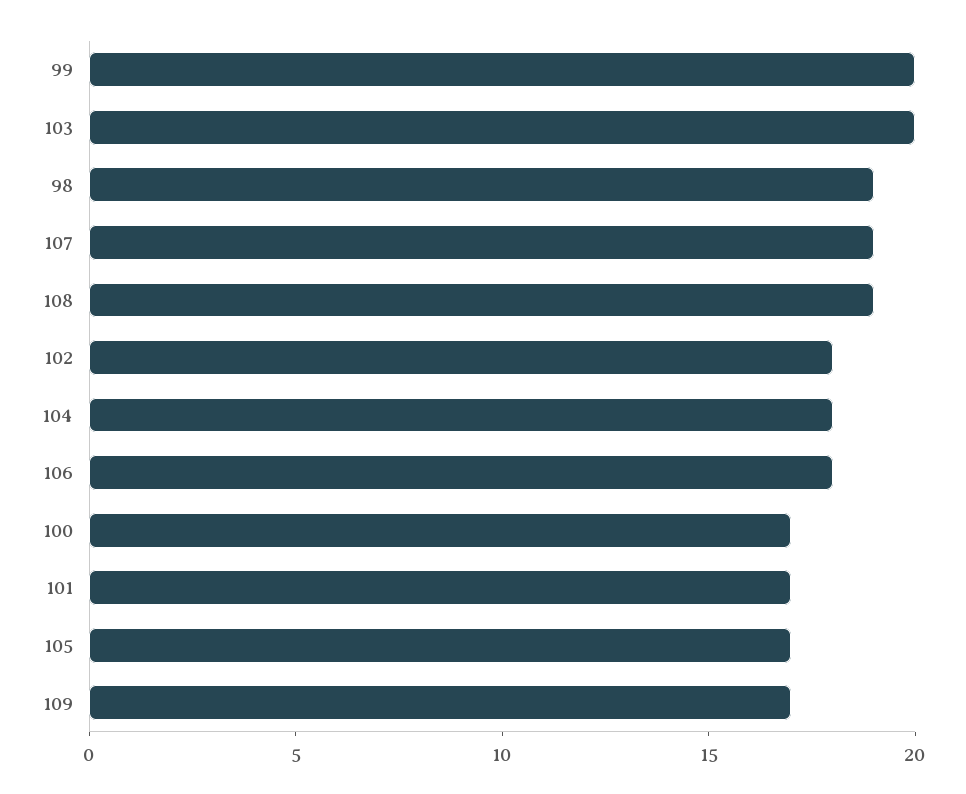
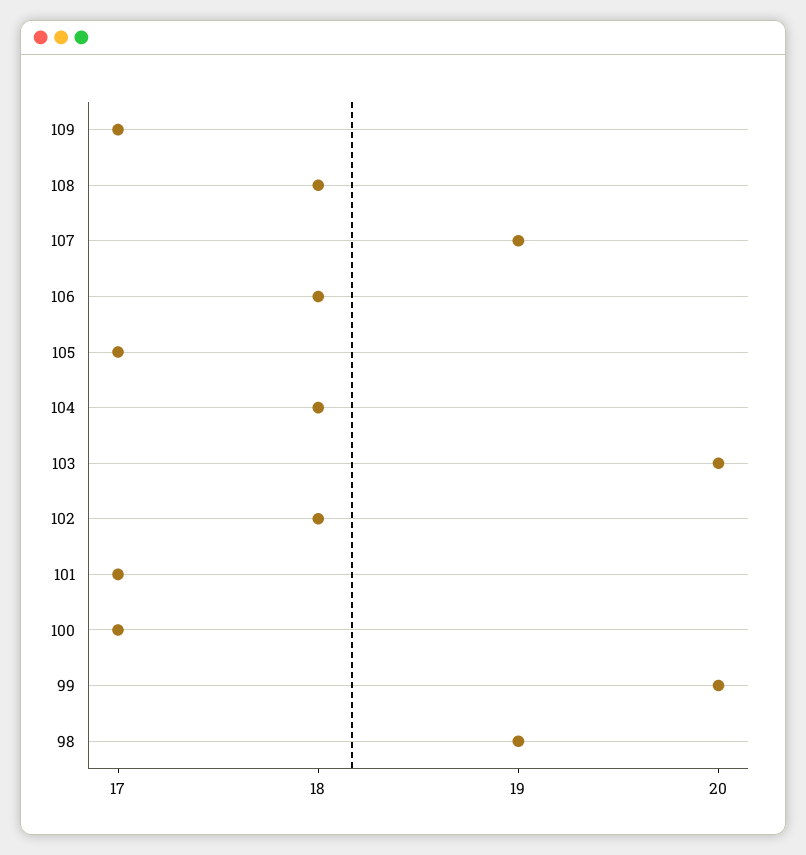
  {
    "99": 20,
    "103": 20,
    "98": 19,
    "107": 19,
-   "108": 19,
+   "108": 18,
    "102": 18,
    "104": 18,
    "106": 18,
    "100": 17,
    "101": 17,
    "105": 17,
    "109": 17
  }

